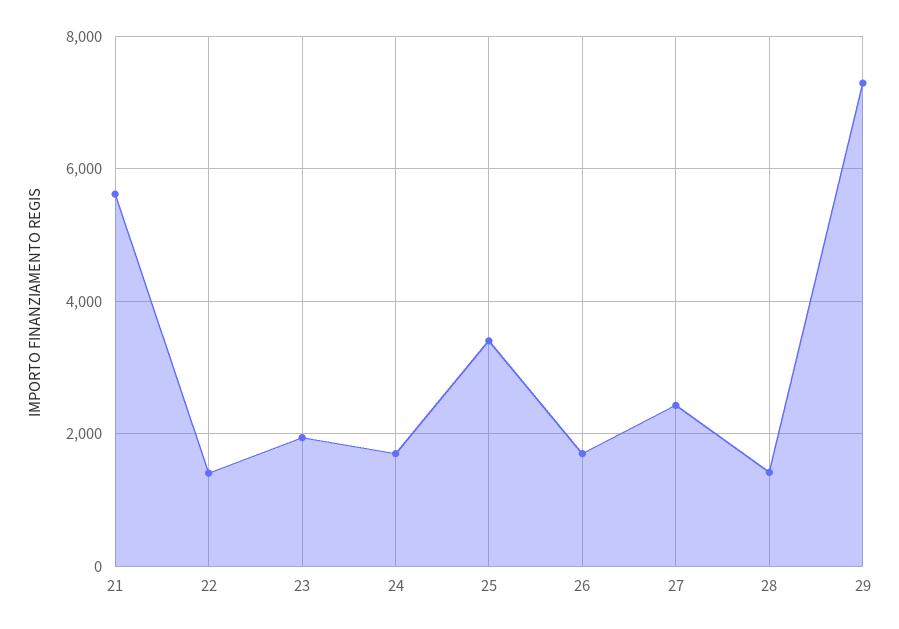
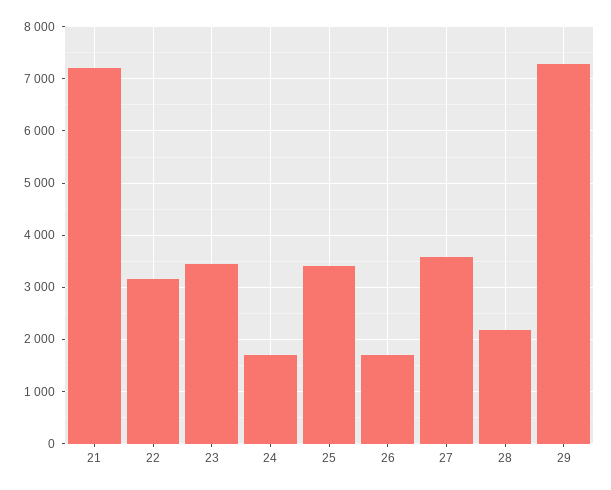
  {
-   "21": 5600,
+   "21": 7200,
-   "22": 1400,
+   "22": 3200,
-   "23": 2000,
+   "23": 3400,
    "24": 1800,
    "25": 3400,
    "26": 1800,
-   "27": 2400,
+   "27": 3600,
-   "28": 1400,
+   "28": 2200,
    "29": 7200
  }

